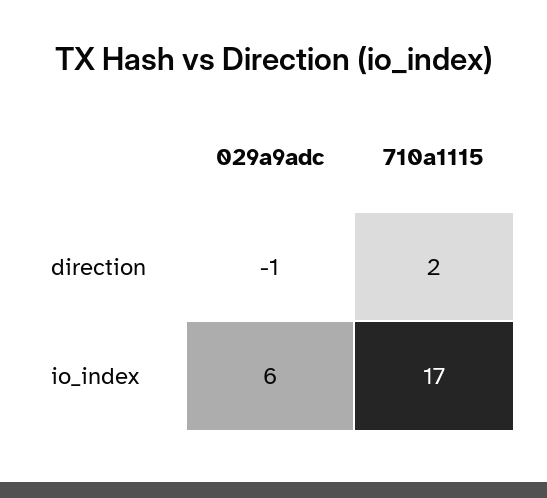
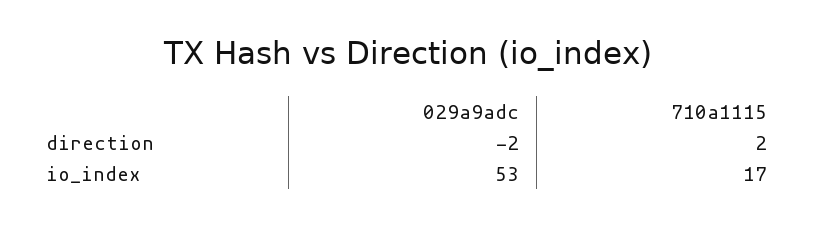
  {
    "029a9adc": {
-     "direction": -1,
+     "direction": -2,
-     "io_index": 6
+     "io_index": 53
    },
    "710a1115": {
      "direction": 2,
      "io_index": 17
    }
  }

